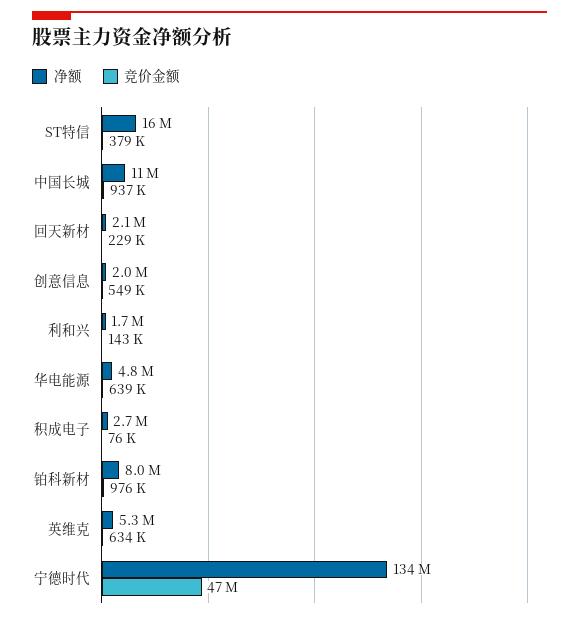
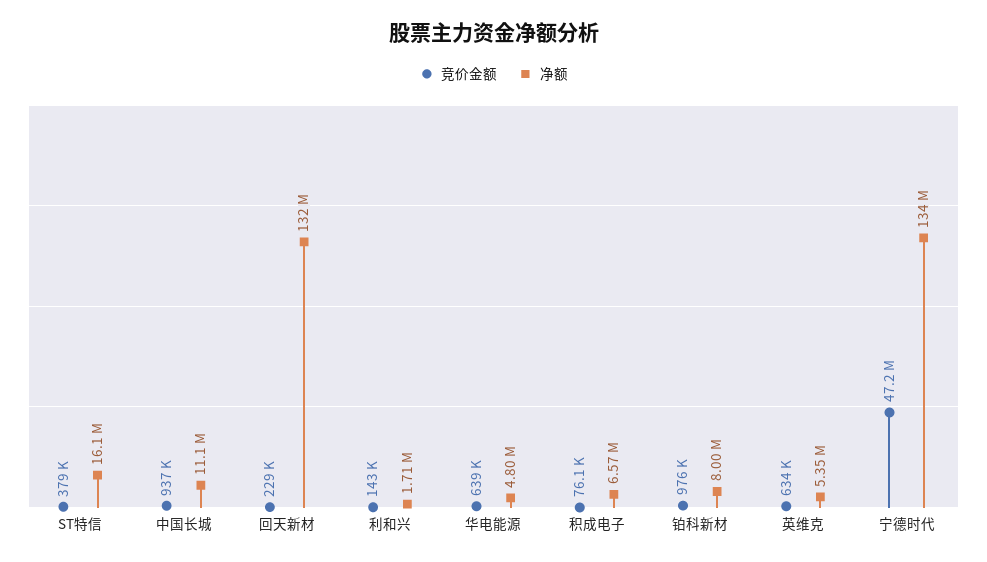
  {
    "净额": {
      "ST特信": 16100000,
      "中国长城": 11100000,
-     "回天新材": 2100000,
+     "回天新材": 132000000,
-     "创意信息": 2000000,
      "利和兴": 1710000,
      "华电能源": 4800000,
-     "积成电子": 2700000,
+     "积成电子": 6570000,
      "铂科新材": 8000000,
      "英维克": 5350000,
      "宁德时代": 134000000
    },
    "竞价金额": {
      "ST特信": 379000,
      "中国长城": 937000,
      "回天新材": 229000,
-     "创意信息": 549000,
      "利和兴": 143000,
      "华电能源": 639000,
      "积成电子": 76100,
      "铂科新材": 976000,
      "英维克": 634000,
      "宁德时代": 47200000
    }
  }

